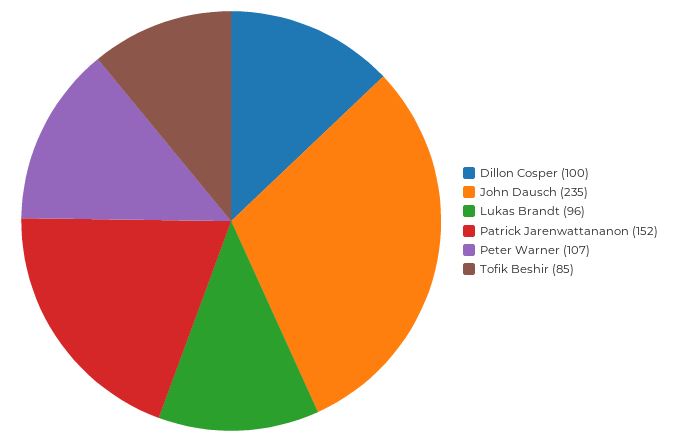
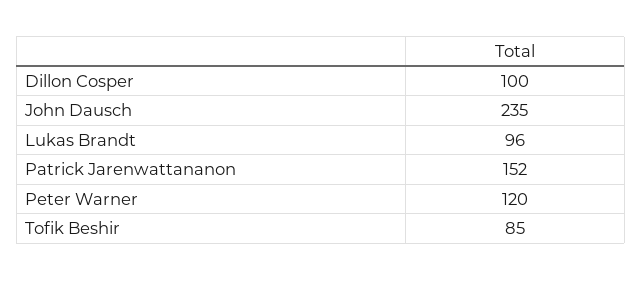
  {
    "Dillon Cosper": 100,
    "John Dausch": 235,
    "Lukas Brandt": 96,
    "Patrick Jarenwattananon": 152,
-   "Peter Warner": 107,
+   "Peter Warner": 120,
    "Tofik Beshir": 85
  }

